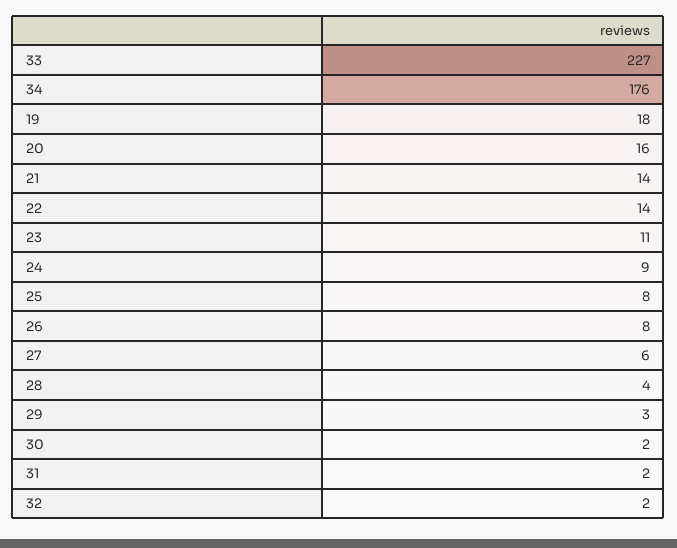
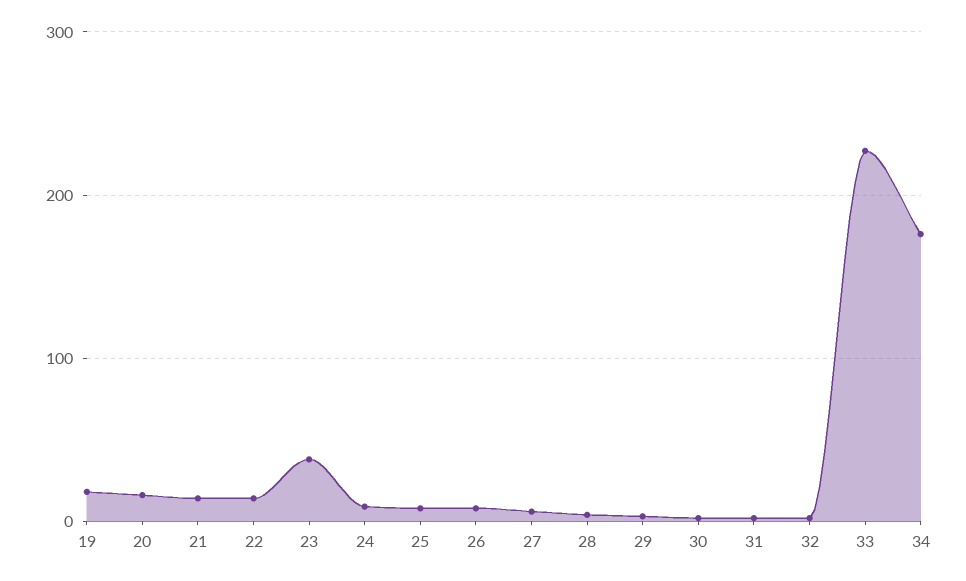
  {
    "33": 227,
    "34": 176,
    "19": 18,
    "20": 16,
    "21": 14,
    "22": 14,
-   "23": 11,
+   "23": 40,
    "24": 9,
    "25": 8,
    "26": 8,
    "27": 6,
    "28": 4,
    "29": 3,
    "30": 2,
    "31": 2,
    "32": 2
  }

